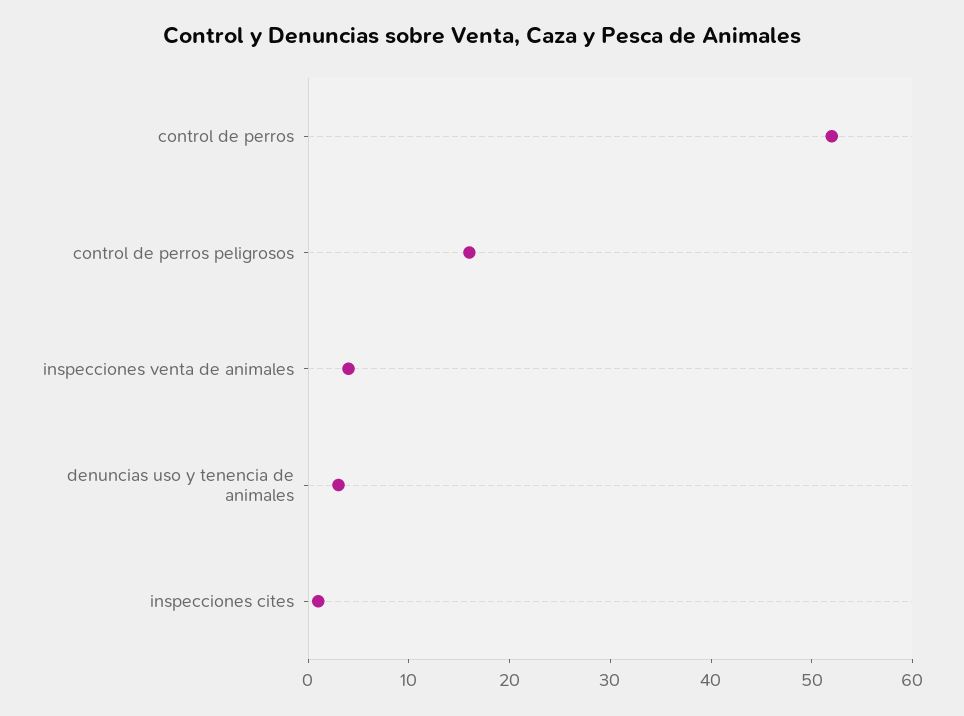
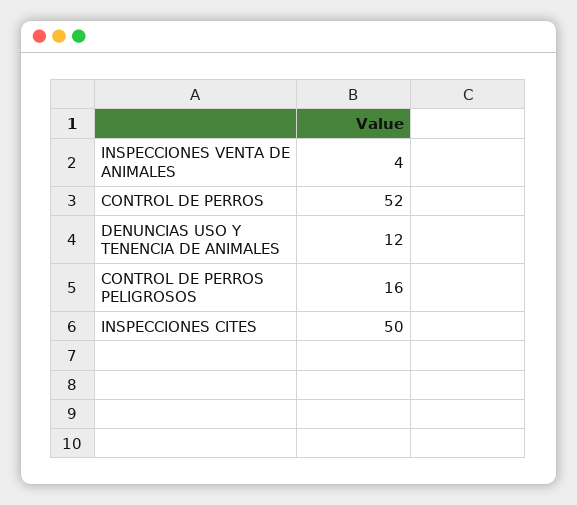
  {
    "control de perros": 52,
    "control de perros peligrosos": 16,
    "inspecciones venta de animales": 4,
-   "denuncias uso y tenencia de animales": 3,
+   "denuncias uso y tenencia de animales": 12,
-   "inspecciones cites": 1
+   "inspecciones cites": 50
  }

